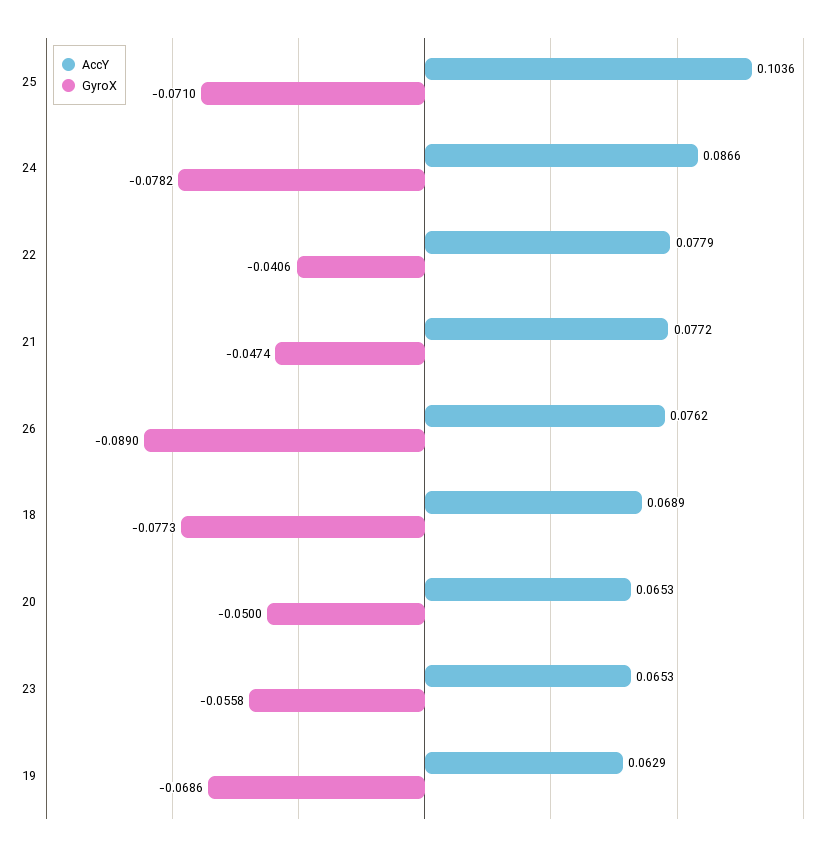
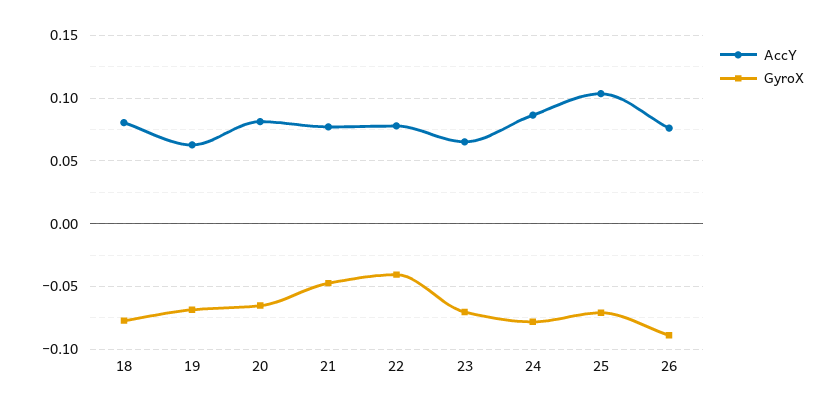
  {
    "AccY": {
      "25": 0.1036,
      "24": 0.0866,
      "22": 0.0779,
      "21": 0.0772,
      "26": 0.0762,
-     "18": 0.0689,
+     "18": 0.08,
-     "20": 0.0653,
+     "20": 0.08,
      "23": 0.0653,
      "19": 0.0629
    },
    "GyroX": {
      "25": -0.071,
      "24": -0.0782,
      "22": -0.0406,
      "21": -0.0474,
      "26": -0.089,
      "18": -0.0773,
-     "20": -0.05,
+     "20": -0.065,
-     "23": -0.0558,
+     "23": -0.07,
      "19": -0.0686
    }
  }

